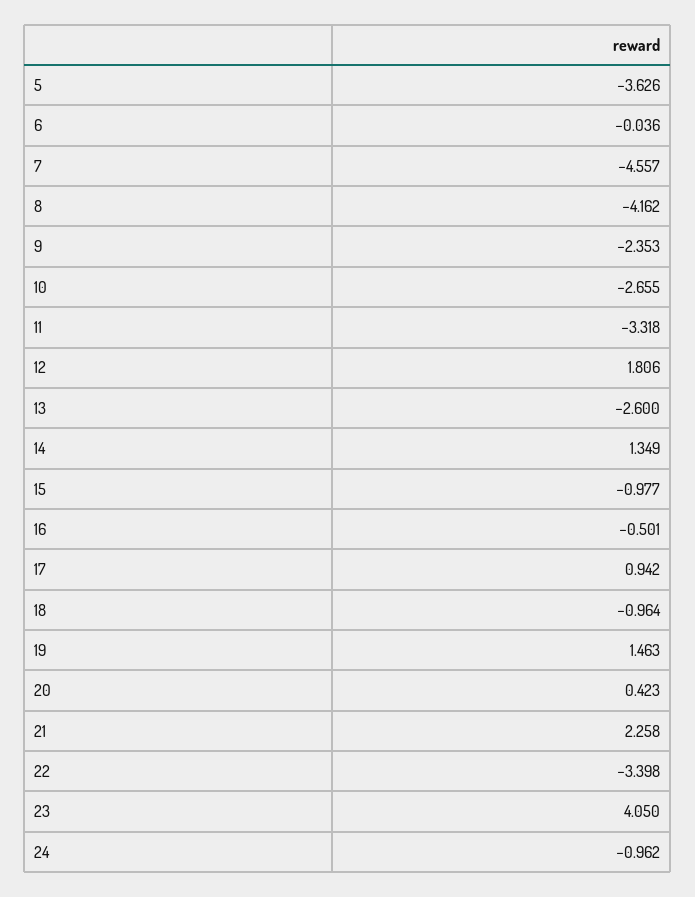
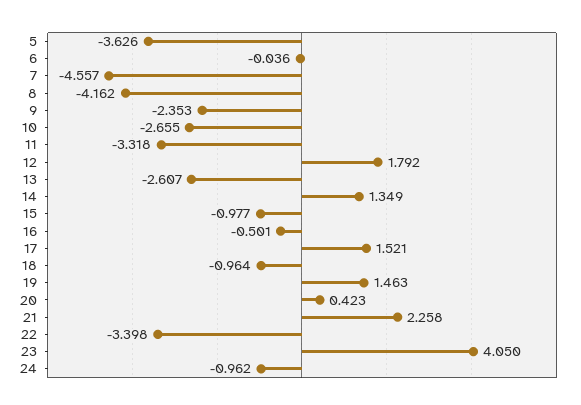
  {
    "5": -3.626,
    "6": -0.036,
    "7": -4.557,
    "8": -4.162,
    "9": -2.353,
    "10": -2.655,
    "11": -3.318,
-   "12": 1.806,
+   "12": 1.792,
-   "13": -2.6,
+   "13": -2.607,
    "14": 1.349,
    "15": -0.977,
    "16": -0.501,
-   "17": 0.942,
+   "17": 1.521,
    "18": -0.964,
    "19": 1.463,
    "20": 0.423,
    "21": 2.258,
    "22": -3.398,
    "23": 4.05,
    "24": -0.962
  }

